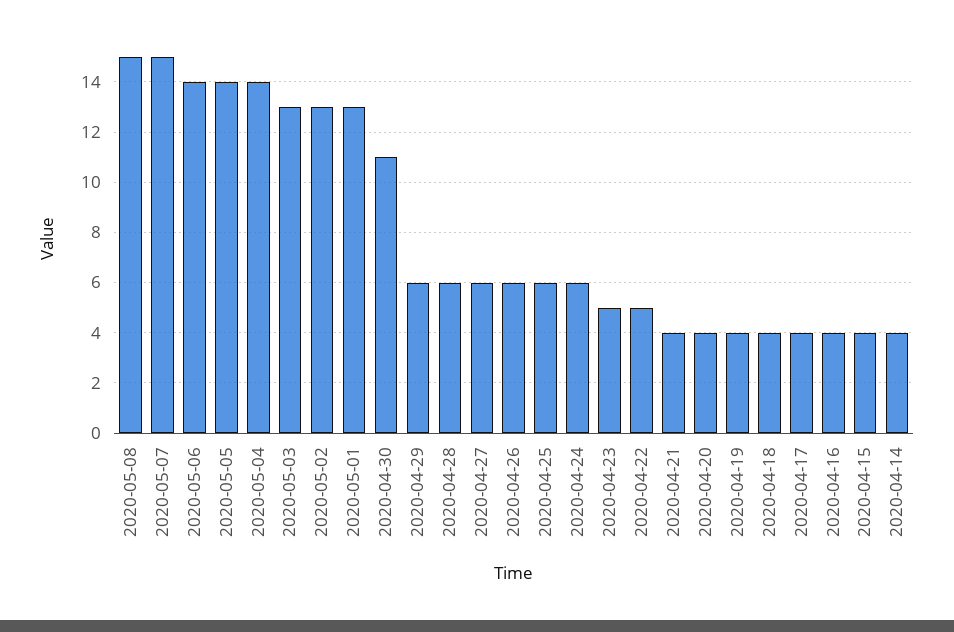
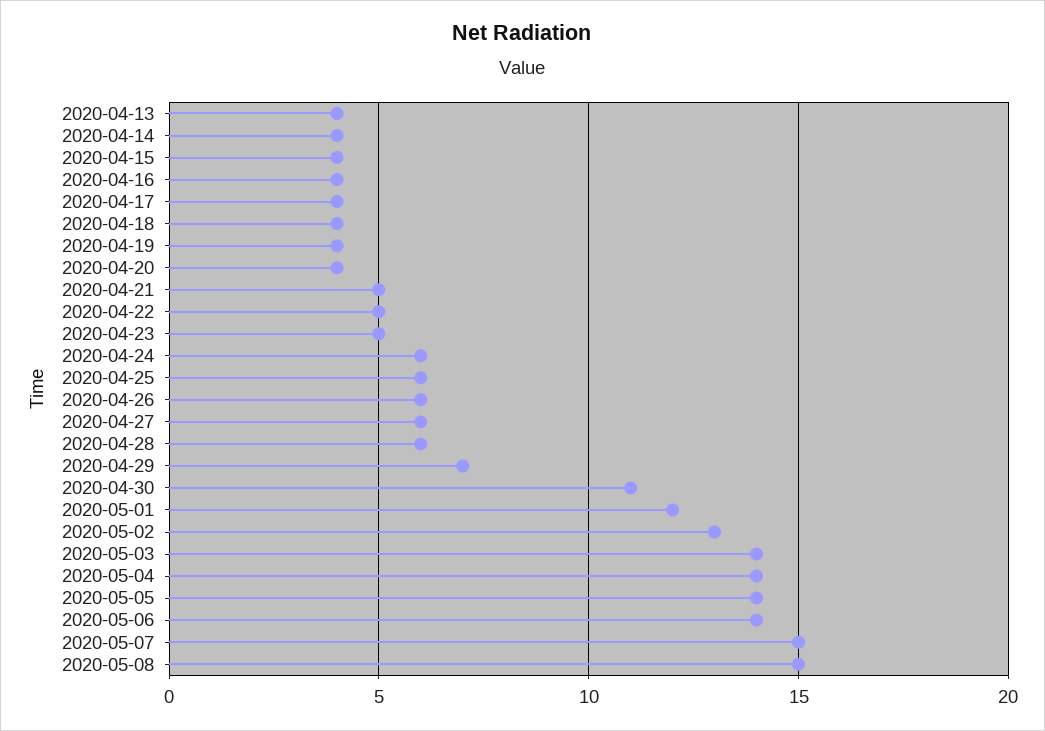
  {
    "2020-05-08": 15,
    "2020-05-07": 15,
    "2020-05-06": 14,
    "2020-05-05": 14,
    "2020-05-04": 14,
-   "2020-05-03": 13,
+   "2020-05-03": 14,
    "2020-05-02": 13,
-   "2020-05-01": 13,
+   "2020-05-01": 12,
    "2020-04-30": 11,
-   "2020-04-29": 6,
+   "2020-04-29": 7,
    "2020-04-28": 6,
    "2020-04-27": 6,
    "2020-04-26": 6,
    "2020-04-25": 6,
    "2020-04-24": 6,
    "2020-04-23": 5,
    "2020-04-22": 5,
-   "2020-04-21": 4,
+   "2020-04-21": 5,
    "2020-04-20": 4,
    "2020-04-19": 4,
    "2020-04-18": 4,
    "2020-04-17": 4,
    "2020-04-16": 4,
    "2020-04-15": 4,
-   "2020-04-14": 4
+   "2020-04-14": 4,
+   "2020-04-13": 4
  }

